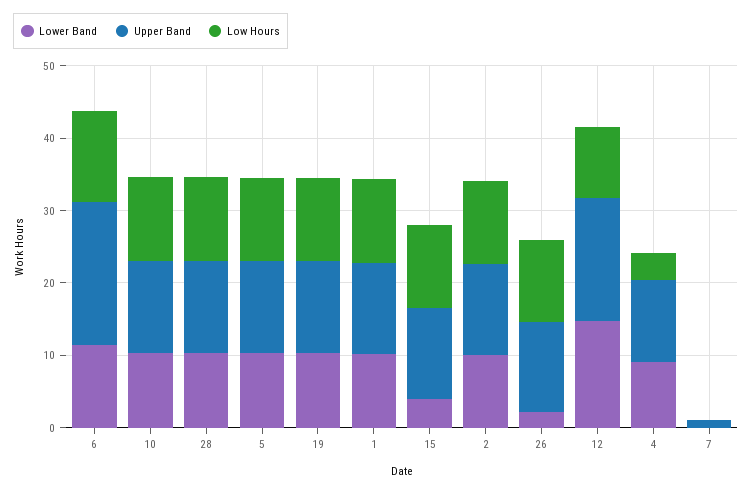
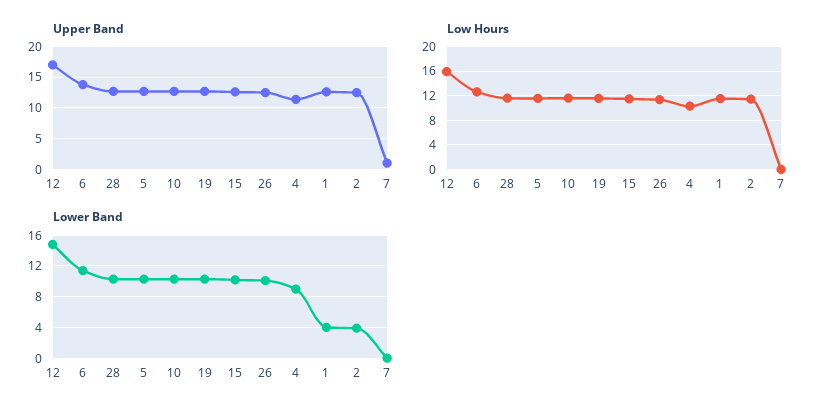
  {
    "Lower Band": {
      "6": 11,
      "10": 10,
      "28": 10,
      "5": 10,
      "19": 10,
-     "1": 10,
+     "1": 4,
-     "15": 4,
+     "15": 10,
-     "2": 10,
+     "2": 4,
-     "26": 2,
+     "26": 10,
      "12": 15,
      "4": 9,
      "7": 0
    },
    "Upper Band": {
-     "6": 20,
+     "6": 14,
      "10": 13,
      "28": 13,
      "5": 13,
      "19": 13,
      "1": 13,
      "15": 13,
      "2": 13,
      "26": 13,
      "12": 17,
      "4": 11,
      "7": 1
    },
    "Low Hours": {
      "6": 13,
      "10": 12,
      "28": 12,
      "5": 12,
      "19": 12,
      "1": 12,
      "15": 11,
      "2": 11,
      "26": 11,
-     "12": 10,
+     "12": 16,
-     "4": 4,
+     "4": 10,
      "7": 0
    }
  }

